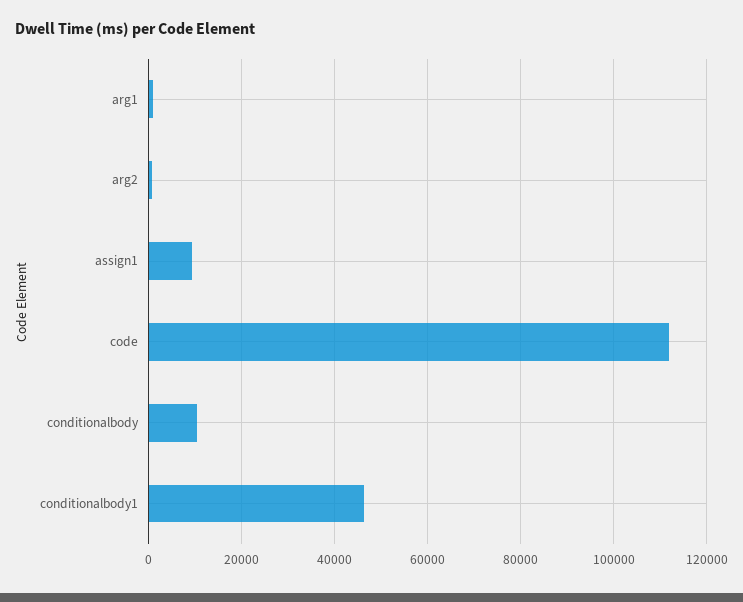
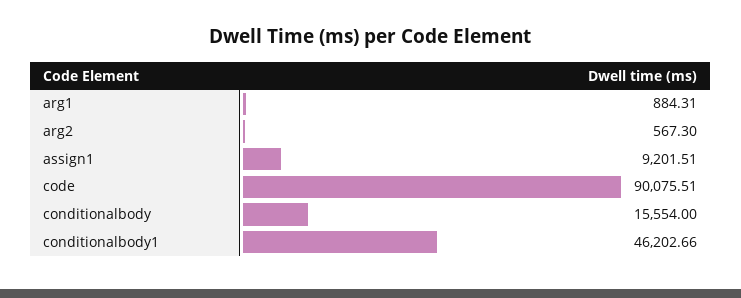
  {
    "arg1": 884.31,
    "arg2": 567.3,
    "assign1": 9201.51,
-   "code": 112000,
+   "code": 90075.51,
-   "conditionalbody": 10000,
+   "conditionalbody": 15554,
    "conditionalbody1": 46202.66
  }

